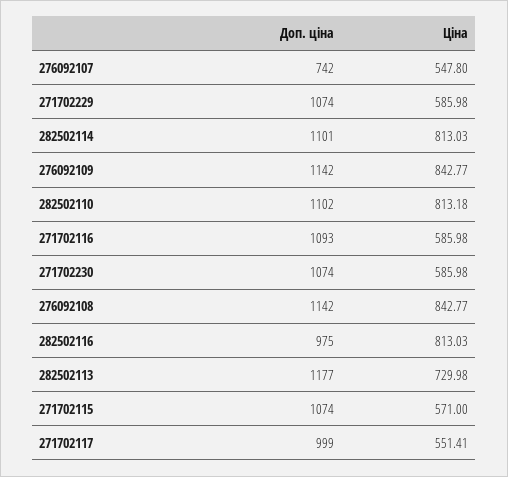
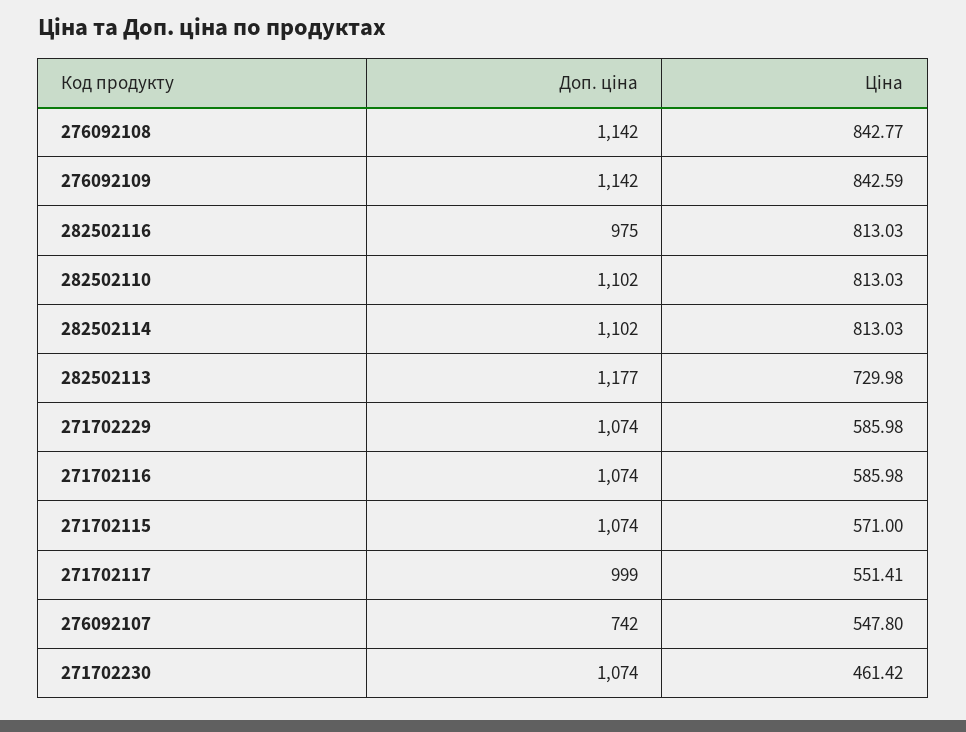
  {
    "Доп. ціна": {
      "276092107": 742,
      "271702229": 1074,
-     "282502114": 1101,
+     "282502114": 1102,
      "276092109": 1142,
      "282502110": 1102,
-     "271702116": 1093,
+     "271702116": 1074,
      "271702230": 1074,
      "276092108": 1142,
      "282502116": 975,
      "282502113": 1177,
      "271702115": 1074,
      "271702117": 999
    },
    "Ціна": {
      "276092107": 547.8,
      "271702229": 585.98,
      "282502114": 813.03,
-     "276092109": 842.77,
+     "276092109": 842.59,
-     "282502110": 813.18,
+     "282502110": 813.03,
      "271702116": 585.98,
-     "271702230": 585.98,
+     "271702230": 461.42,
      "276092108": 842.77,
      "282502116": 813.03,
      "282502113": 729.98,
      "271702115": 571,
      "271702117": 551.41
    }
  }

